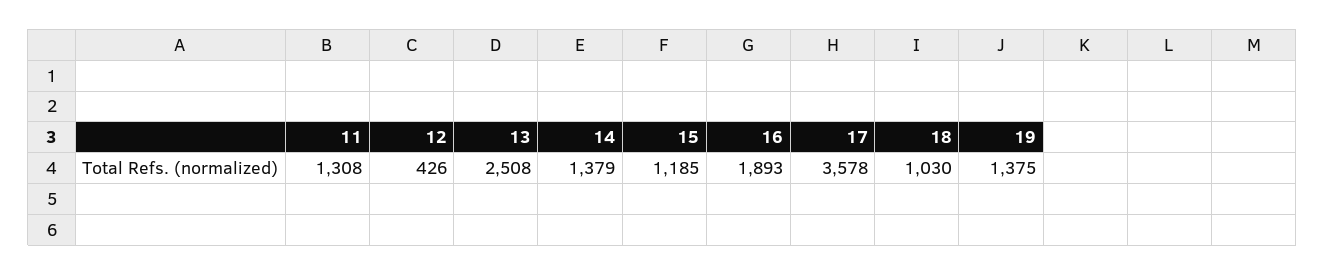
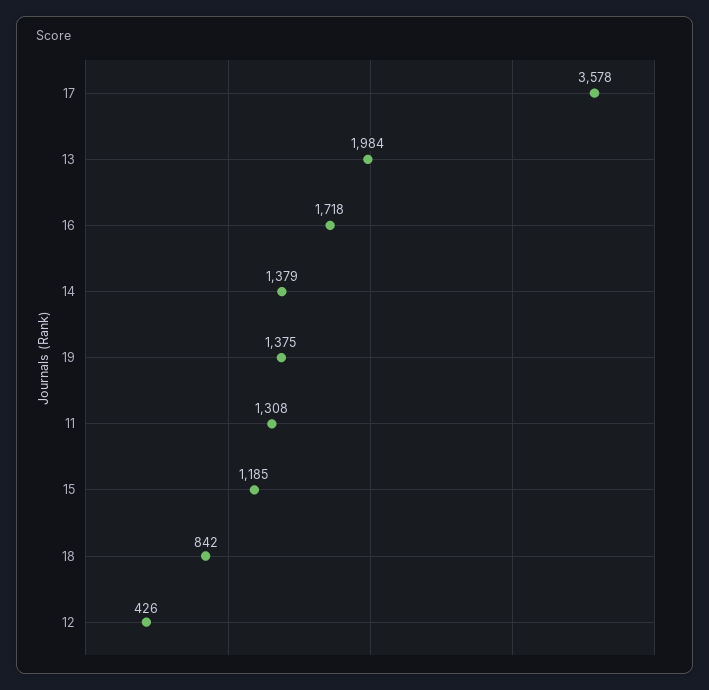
  {
    "11": 1308,
    "12": 426,
-   "13": 2508,
+   "13": 1984,
    "14": 1379,
    "15": 1185,
-   "16": 1893,
+   "16": 1718,
    "17": 3578,
-   "18": 1030,
+   "18": 842,
    "19": 1375
  }

